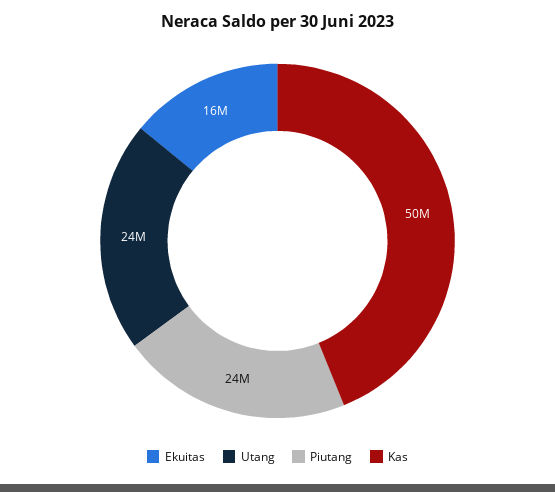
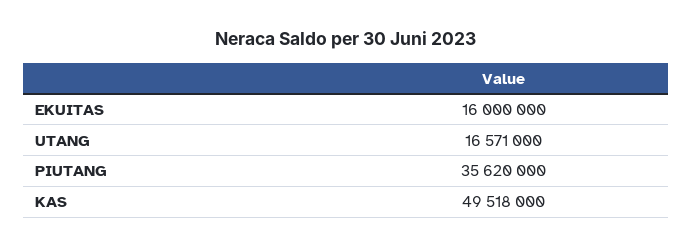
  {
    "Ekuitas": 16000000,
-   "Utang": 24000000,
+   "Utang": 16571000,
-   "Piutang": 24000000,
+   "Piutang": 35620000,
    "Kas": 49518000
  }

